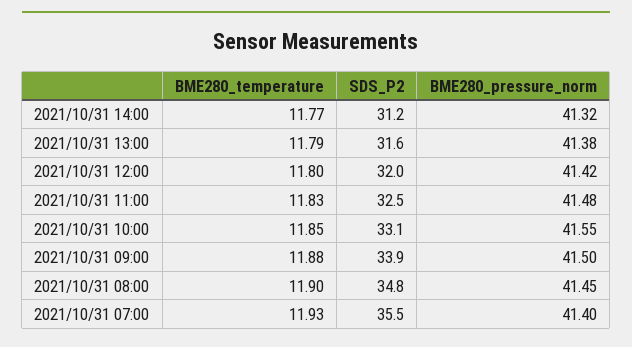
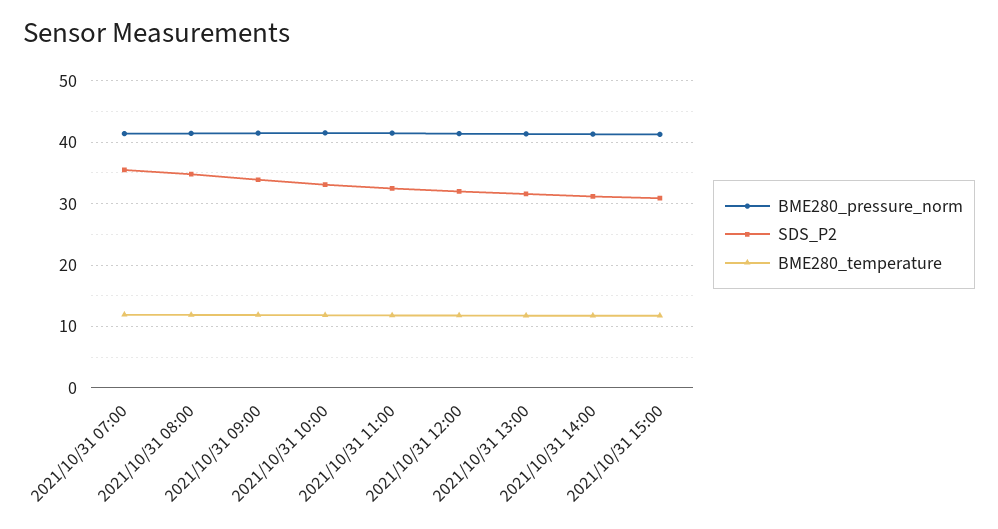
  {
    "BME280_temperature": {
      "2021/10/31 14:00": 11.77,
      "2021/10/31 13:00": 11.79,
      "2021/10/31 12:00": 11.8,
      "2021/10/31 11:00": 11.83,
      "2021/10/31 10:00": 11.85,
      "2021/10/31 09:00": 11.88,
      "2021/10/31 08:00": 11.9,
-     "2021/10/31 07:00": 11.93
+     "2021/10/31 07:00": 11.93,
+     "2021/10/31 15:00": 12
    },
    "SDS_P2": {
      "2021/10/31 14:00": 31.2,
      "2021/10/31 13:00": 31.6,
      "2021/10/31 12:00": 32,
      "2021/10/31 11:00": 32.5,
      "2021/10/31 10:00": 33.1,
      "2021/10/31 09:00": 33.9,
      "2021/10/31 08:00": 34.8,
-     "2021/10/31 07:00": 35.5
+     "2021/10/31 07:00": 35.5,
+     "2021/10/31 15:00": 31
    },
    "BME280_pressure_norm": {
      "2021/10/31 14:00": 41.32,
      "2021/10/31 13:00": 41.38,
      "2021/10/31 12:00": 41.42,
      "2021/10/31 11:00": 41.48,
      "2021/10/31 10:00": 41.55,
      "2021/10/31 09:00": 41.5,
      "2021/10/31 08:00": 41.45,
-     "2021/10/31 07:00": 41.4
+     "2021/10/31 07:00": 41.4,
+     "2021/10/31 15:00": 41
    }
  }

